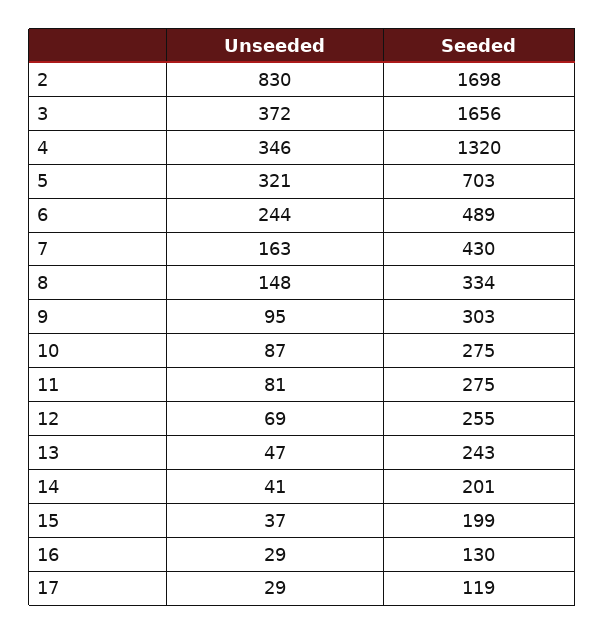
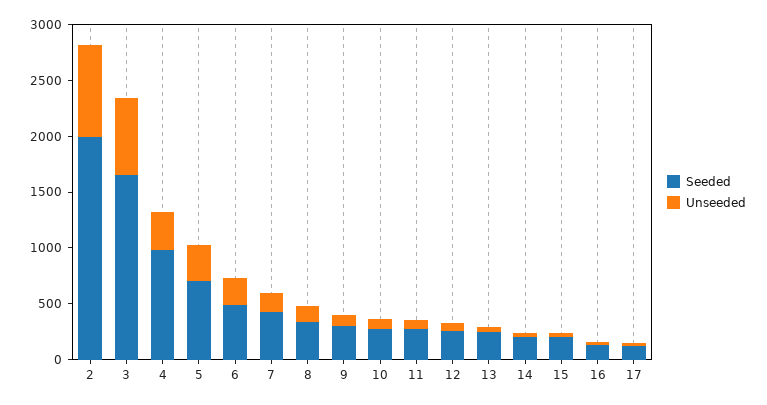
  {
    "Unseeded": {
      "2": 830,
-     "3": 372,
+     "3": 700,
      "4": 346,
      "5": 321,
      "6": 244,
      "7": 163,
      "8": 148,
      "9": 95,
      "10": 87,
      "11": 81,
      "12": 69,
      "13": 47,
      "14": 41,
      "15": 37,
      "16": 29,
      "17": 29
    },
    "Seeded": {
-     "2": 1698,
+     "2": 2000,
      "3": 1656,
-     "4": 1320,
+     "4": 1000,
      "5": 703,
      "6": 489,
      "7": 430,
      "8": 334,
      "9": 303,
      "10": 275,
      "11": 275,
      "12": 255,
      "13": 243,
      "14": 201,
      "15": 199,
      "16": 130,
      "17": 119
    }
  }

